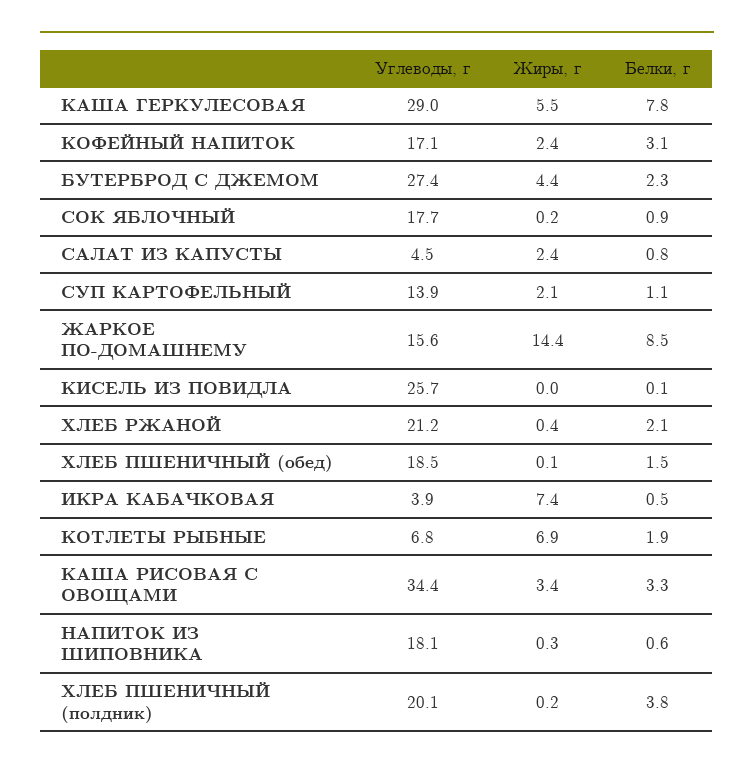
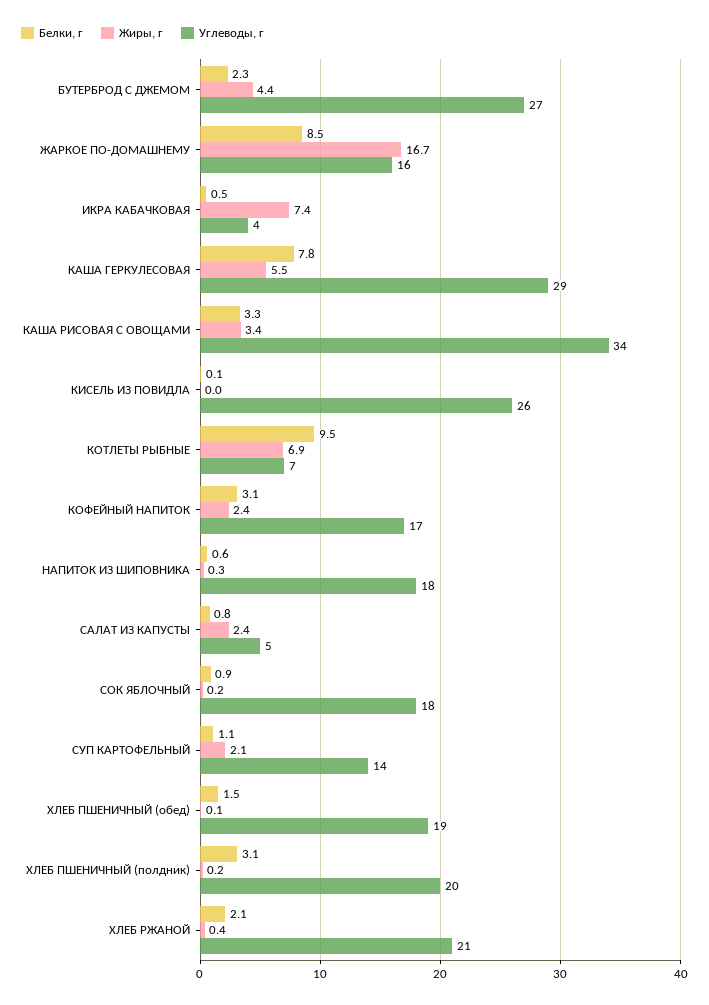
  {
    "Углеводы, г": {
      "КАША ГЕРКУЛЕСОВАЯ": 29,
      "КОФЕЙНЫЙ НАПИТОК": 17.1,
      "БУТЕРБРОД С ДЖЕМОМ": 27.4,
      "СОК ЯБЛОЧНЫЙ": 17.7,
      "САЛАТ ИЗ КАПУСТЫ": 4.5,
      "СУП КАРТОФЕЛЬНЫЙ": 13.9,
      "ЖАРКОЕ ПО-ДОМАШНЕМУ": 15.6,
      "КИСЕЛЬ ИЗ ПОВИДЛА": 25.7,
      "ХЛЕБ РЖАНОЙ": 21.2,
      "ХЛЕБ ПШЕНИЧНЫЙ (обед)": 18.5,
      "ИКРА КАБАЧКОВАЯ": 3.9,
      "КОТЛЕТЫ РЫБНЫЕ": 6.8,
      "КАША РИСОВАЯ С ОВОЩАМИ": 34.4,
      "НАПИТОК ИЗ ШИПОВНИКА": 18.1,
      "ХЛЕБ ПШЕНИЧНЫЙ (полдник)": 20.1
    },
    "Жиры, г": {
      "КАША ГЕРКУЛЕСОВАЯ": 5.5,
      "КОФЕЙНЫЙ НАПИТОК": 2.4,
      "БУТЕРБРОД С ДЖЕМОМ": 4.4,
      "СОК ЯБЛОЧНЫЙ": 0.2,
      "САЛАТ ИЗ КАПУСТЫ": 2.4,
      "СУП КАРТОФЕЛЬНЫЙ": 2.1,
-     "ЖАРКОЕ ПО-ДОМАШНЕМУ": 14.4,
+     "ЖАРКОЕ ПО-ДОМАШНЕМУ": 16.7,
      "КИСЕЛЬ ИЗ ПОВИДЛА": 0,
      "ХЛЕБ РЖАНОЙ": 0.4,
      "ХЛЕБ ПШЕНИЧНЫЙ (обед)": 0.1,
      "ИКРА КАБАЧКОВАЯ": 7.4,
      "КОТЛЕТЫ РЫБНЫЕ": 6.9,
      "КАША РИСОВАЯ С ОВОЩАМИ": 3.4,
      "НАПИТОК ИЗ ШИПОВНИКА": 0.3,
      "ХЛЕБ ПШЕНИЧНЫЙ (полдник)": 0.2
    },
    "Белки, г": {
      "КАША ГЕРКУЛЕСОВАЯ": 7.8,
      "КОФЕЙНЫЙ НАПИТОК": 3.1,
      "БУТЕРБРОД С ДЖЕМОМ": 2.3,
      "СОК ЯБЛОЧНЫЙ": 0.9,
      "САЛАТ ИЗ КАПУСТЫ": 0.8,
      "СУП КАРТОФЕЛЬНЫЙ": 1.1,
      "ЖАРКОЕ ПО-ДОМАШНЕМУ": 8.5,
      "КИСЕЛЬ ИЗ ПОВИДЛА": 0.1,
      "ХЛЕБ РЖАНОЙ": 2.1,
      "ХЛЕБ ПШЕНИЧНЫЙ (обед)": 1.5,
      "ИКРА КАБАЧКОВАЯ": 0.5,
-     "КОТЛЕТЫ РЫБНЫЕ": 1.9,
+     "КОТЛЕТЫ РЫБНЫЕ": 9.5,
      "КАША РИСОВАЯ С ОВОЩАМИ": 3.3,
      "НАПИТОК ИЗ ШИПОВНИКА": 0.6,
-     "ХЛЕБ ПШЕНИЧНЫЙ (полдник)": 3.8
+     "ХЛЕБ ПШЕНИЧНЫЙ (полдник)": 3.1
    }
  }

